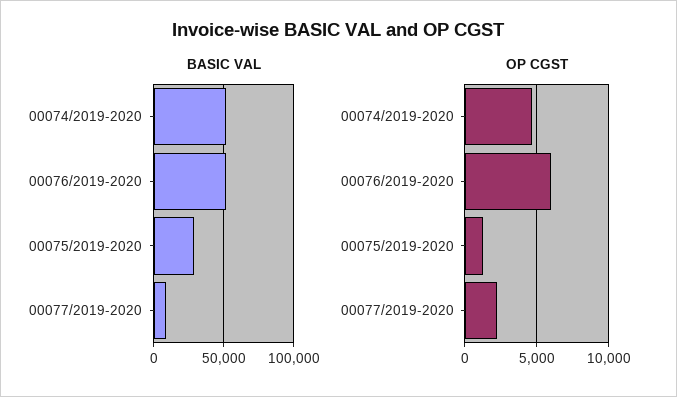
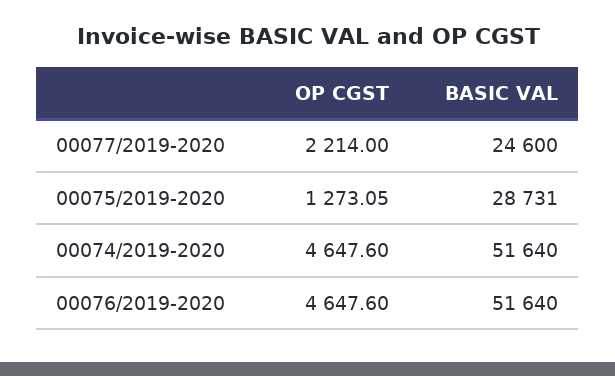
  {
    "BASIC VAL": {
      "00074/2019-2020": 51640,
      "00076/2019-2020": 51640,
      "00075/2019-2020": 28731,
-     "00077/2019-2020": 10000
+     "00077/2019-2020": 24600
    },
    "OP CGST": {
      "00074/2019-2020": 4647.6,
-     "00076/2019-2020": 6000,
+     "00076/2019-2020": 4647.6,
      "00075/2019-2020": 1273.05,
      "00077/2019-2020": 2214
    }
  }

